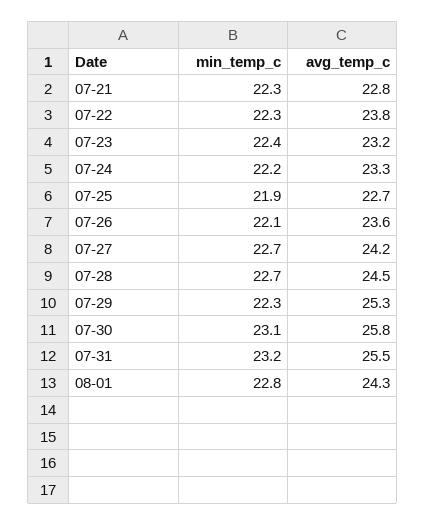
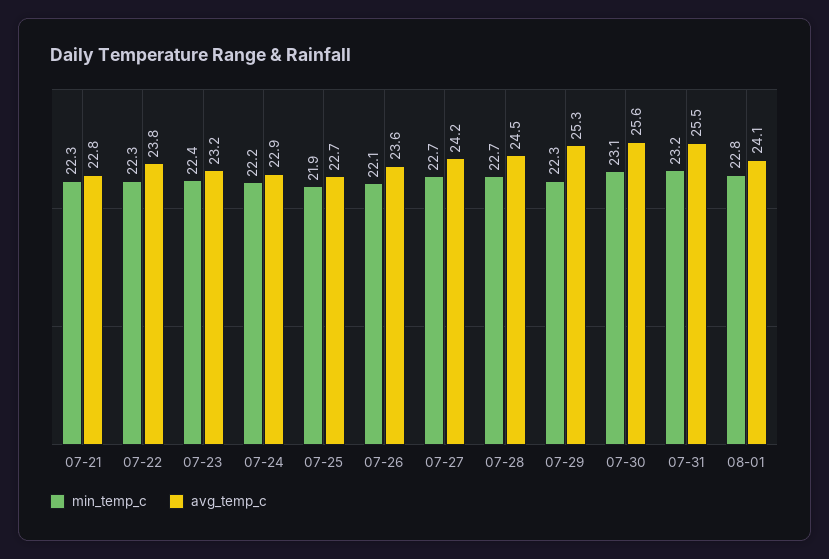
  {
    "min_temp_c": {
      "07-21": 22.3,
      "07-22": 22.3,
      "07-23": 22.4,
      "07-24": 22.2,
      "07-25": 21.9,
      "07-26": 22.1,
      "07-27": 22.7,
      "07-28": 22.7,
      "07-29": 22.3,
      "07-30": 23.1,
      "07-31": 23.2,
      "08-01": 22.8
    },
    "avg_temp_c": {
      "07-21": 22.8,
      "07-22": 23.8,
      "07-23": 23.2,
-     "07-24": 23.3,
+     "07-24": 22.9,
      "07-25": 22.7,
      "07-26": 23.6,
      "07-27": 24.2,
      "07-28": 24.5,
      "07-29": 25.3,
-     "07-30": 25.8,
+     "07-30": 25.6,
      "07-31": 25.5,
-     "08-01": 24.3
+     "08-01": 24.1
    }
  }

